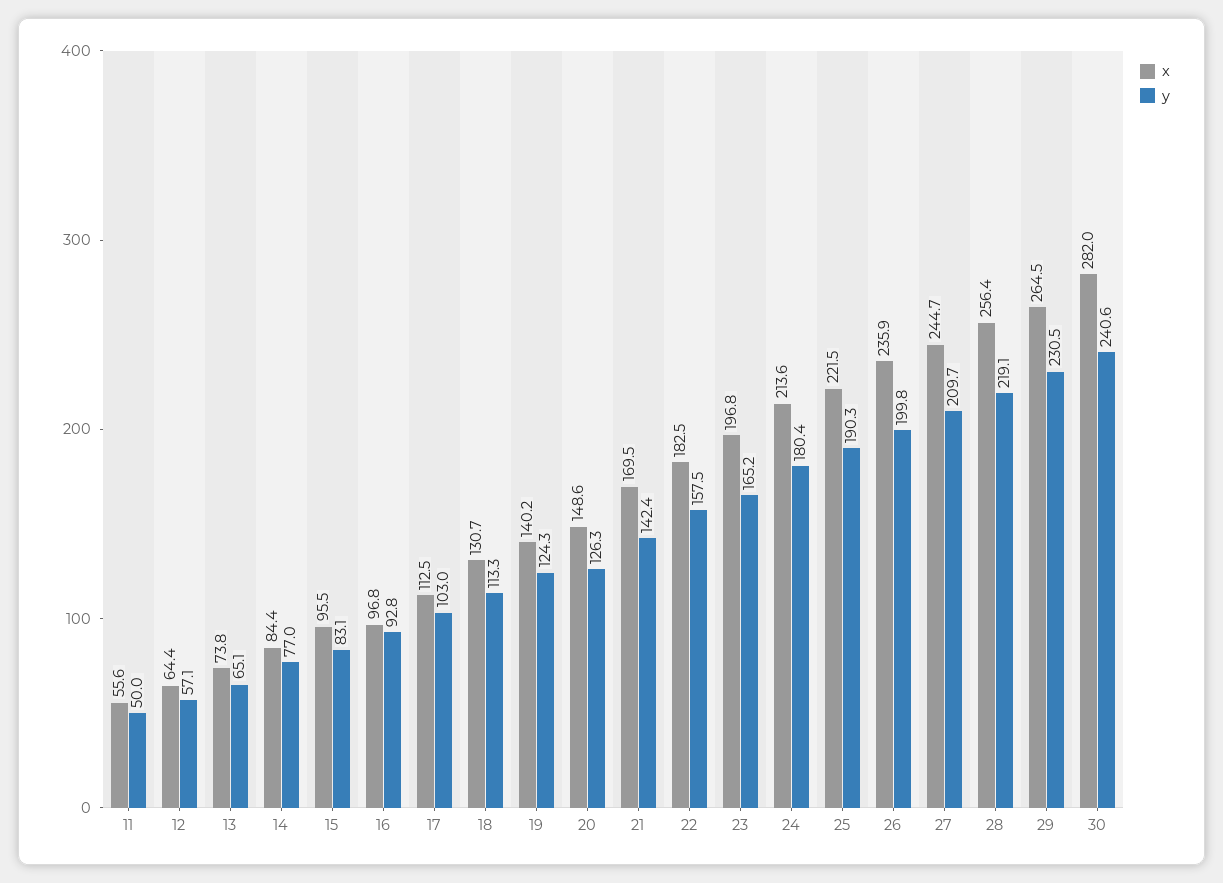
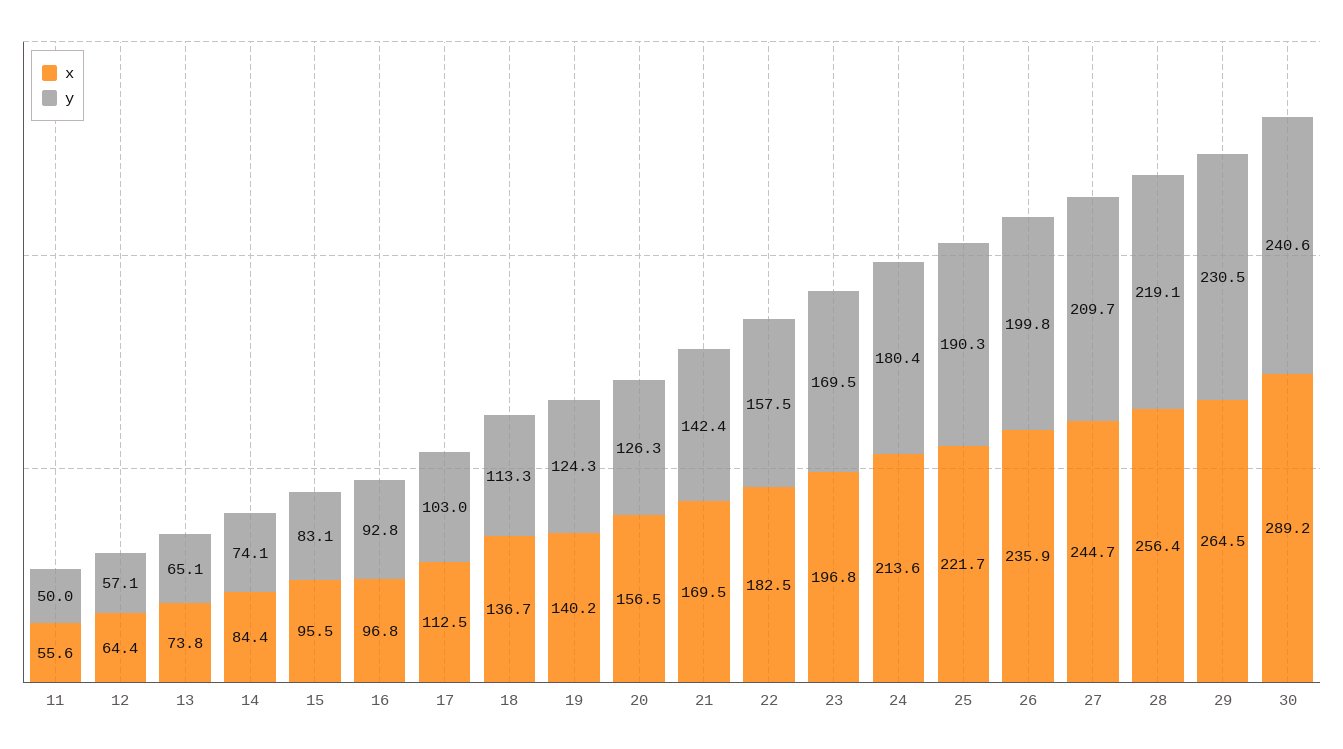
  {
    "x": {
      "11": 55.6,
      "12": 64.4,
      "13": 73.8,
      "14": 84.4,
      "15": 95.5,
      "16": 96.8,
      "17": 112.5,
-     "18": 130.7,
+     "18": 136.7,
      "19": 140.2,
-     "20": 148.6,
+     "20": 156.5,
      "21": 169.5,
      "22": 182.5,
      "23": 196.8,
      "24": 213.6,
-     "25": 221.5,
+     "25": 221.7,
      "26": 235.9,
      "27": 244.7,
      "28": 256.4,
      "29": 264.5,
-     "30": 282
+     "30": 289.2
    },
    "y": {
      "11": 50,
      "12": 57.1,
      "13": 65.1,
-     "14": 77,
+     "14": 74.1,
      "15": 83.1,
      "16": 92.8,
      "17": 103,
      "18": 113.3,
      "19": 124.3,
      "20": 126.3,
      "21": 142.4,
      "22": 157.5,
-     "23": 165.2,
+     "23": 169.5,
      "24": 180.4,
      "25": 190.3,
      "26": 199.8,
      "27": 209.7,
      "28": 219.1,
      "29": 230.5,
      "30": 240.6
    }
  }

